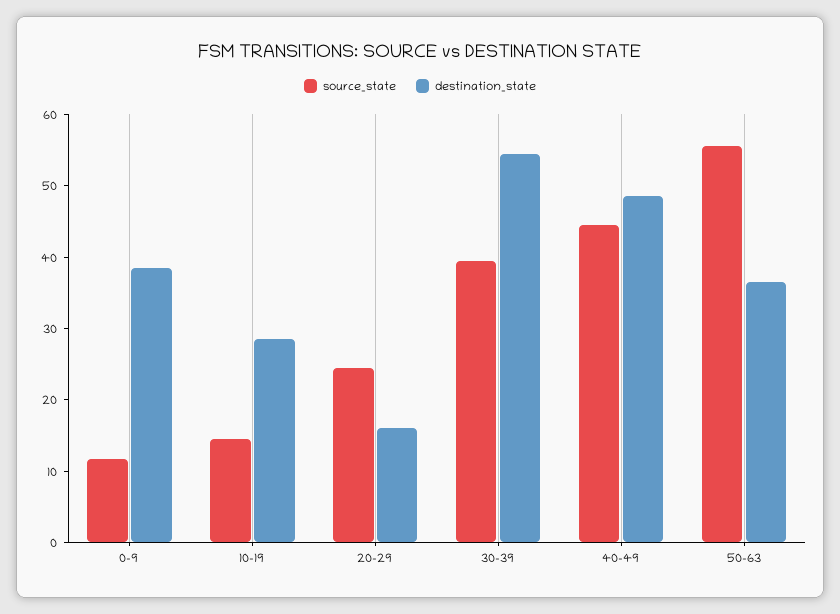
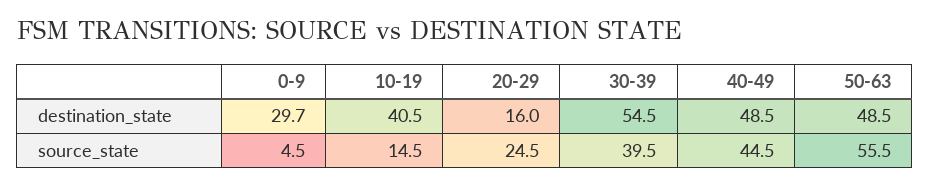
  {
    "source_state": {
-     "0-9": 12,
+     "0-9": 4.5,
      "10-19": 14.5,
      "20-29": 24.5,
      "30-39": 39.5,
      "40-49": 44.5,
      "50-63": 55.5
    },
    "destination_state": {
-     "0-9": 38,
+     "0-9": 29.7,
-     "10-19": 28,
+     "10-19": 40.5,
      "20-29": 16,
      "30-39": 54.5,
      "40-49": 48.5,
-     "50-63": 36
+     "50-63": 48.5
    }
  }

